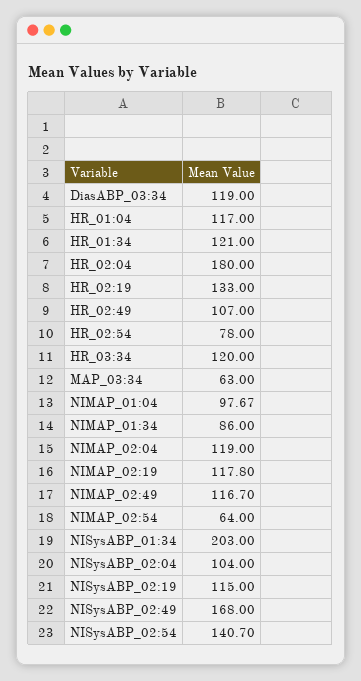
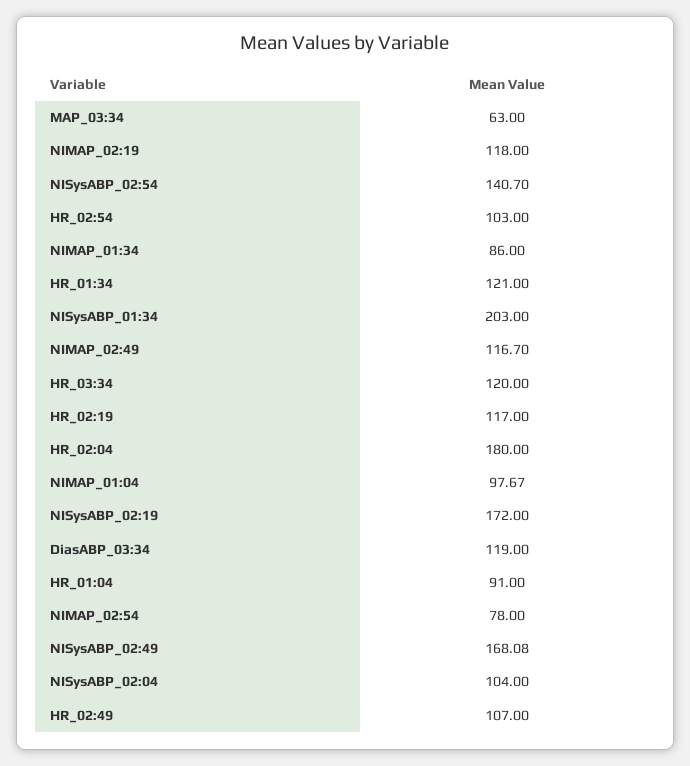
  {
    "DiasABP_03:34": 119,
-   "HR_01:04": 117,
+   "HR_01:04": 91,
    "HR_01:34": 121,
    "HR_02:04": 180,
-   "HR_02:19": 133,
+   "HR_02:19": 117,
    "HR_02:49": 107,
-   "HR_02:54": 78,
+   "HR_02:54": 103,
    "HR_03:34": 120,
    "MAP_03:34": 63,
    "NIMAP_01:04": 97.67,
    "NIMAP_01:34": 86,
-   "NIMAP_02:04": 119,
-   "NIMAP_02:19": 117.8,
+   "NIMAP_02:19": 118,
    "NIMAP_02:49": 116.7,
-   "NIMAP_02:54": 64,
+   "NIMAP_02:54": 78,
    "NISysABP_01:34": 203,
    "NISysABP_02:04": 104,
-   "NISysABP_02:19": 115,
+   "NISysABP_02:19": 172,
-   "NISysABP_02:49": 168,
+   "NISysABP_02:49": 168.08,
    "NISysABP_02:54": 140.7
  }

